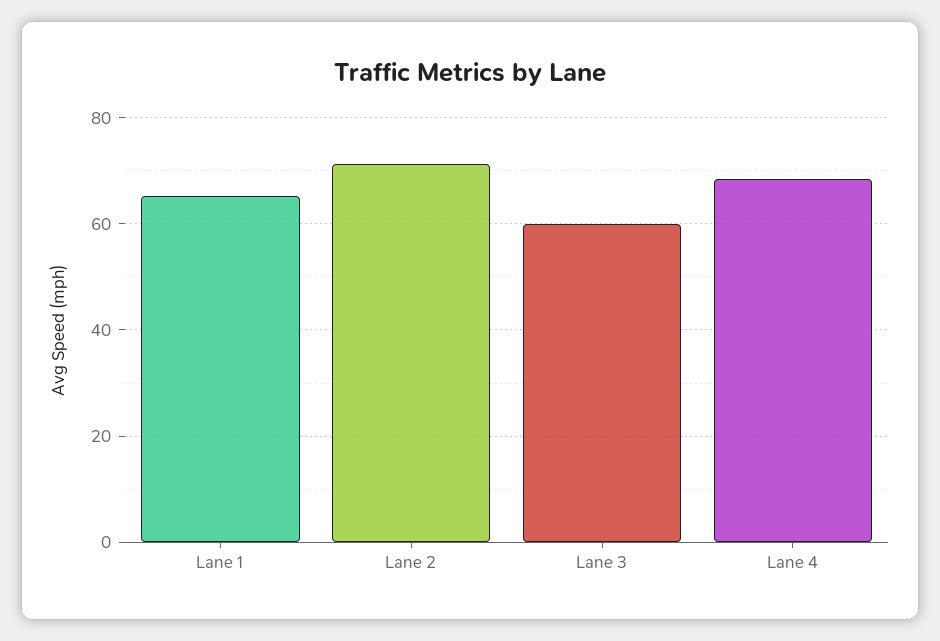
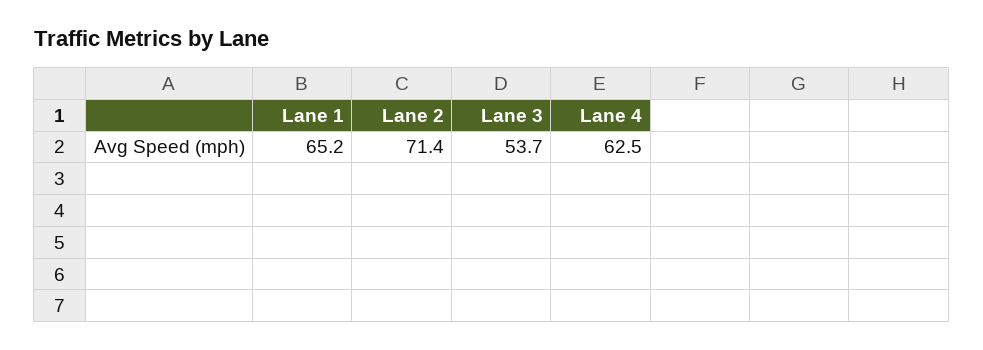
  {
    "Lane 1": 65.2,
    "Lane 2": 71.4,
-   "Lane 3": 60,
+   "Lane 3": 53.7,
-   "Lane 4": 68
+   "Lane 4": 62.5
  }

